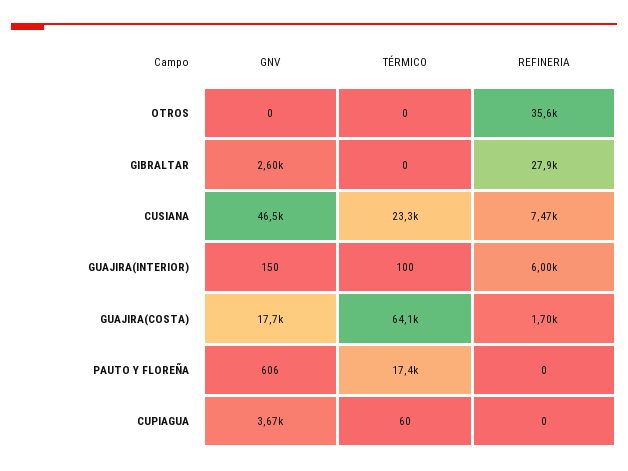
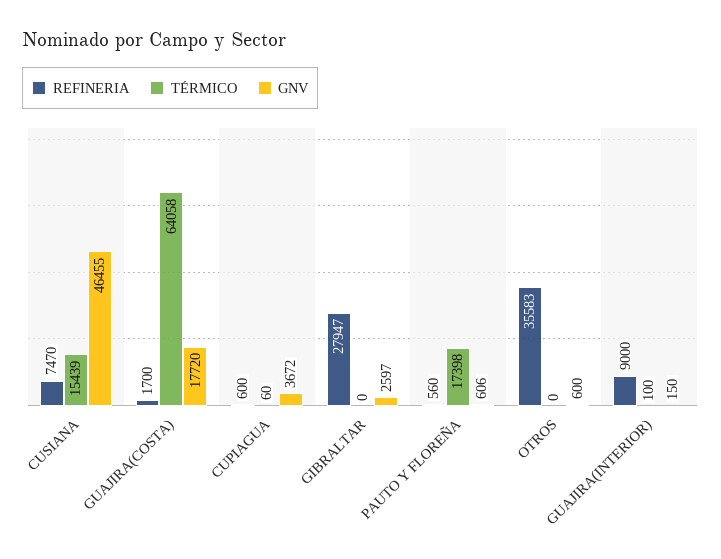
  {
    "GNV": {
-     "OTROS": 0,
+     "OTROS": 600,
      "GIBRALTAR": 2597,
      "CUSIANA": 46455,
      "GUAJIRA(INTERIOR)": 150,
      "GUAJIRA(COSTA)": 17720,
      "PAUTO Y FLOREÑA": 606,
      "CUPIAGUA": 3672
    },
    "TÉRMICO": {
      "OTROS": 0,
      "GIBRALTAR": 0,
-     "CUSIANA": 23300,
+     "CUSIANA": 15439,
      "GUAJIRA(INTERIOR)": 100,
      "GUAJIRA(COSTA)": 64058,
      "PAUTO Y FLOREÑA": 17398,
      "CUPIAGUA": 60
    },
    "REFINERIA": {
      "OTROS": 35583,
      "GIBRALTAR": 27947,
      "CUSIANA": 7470,
-     "GUAJIRA(INTERIOR)": 6000,
+     "GUAJIRA(INTERIOR)": 9000,
      "GUAJIRA(COSTA)": 1700,
-     "PAUTO Y FLOREÑA": 0,
+     "PAUTO Y FLOREÑA": 560,
-     "CUPIAGUA": 0
+     "CUPIAGUA": 600
    }
  }

